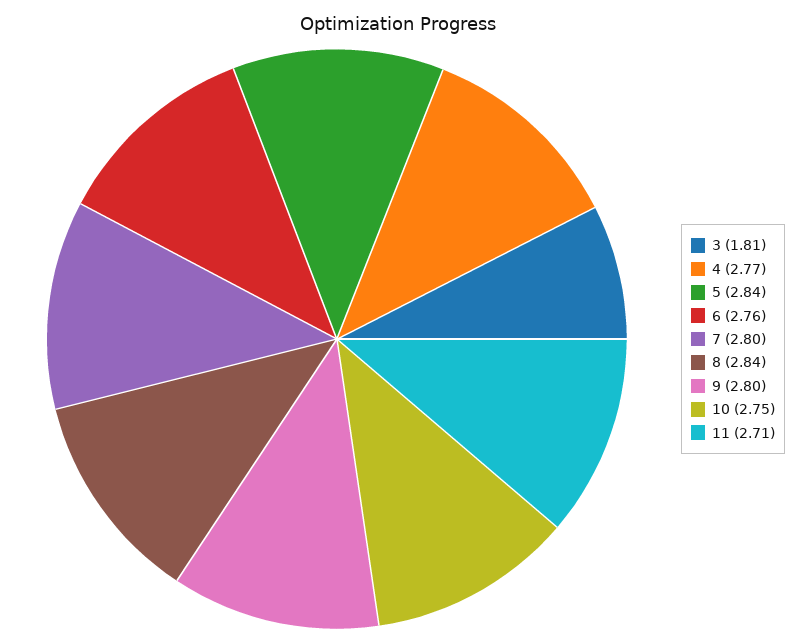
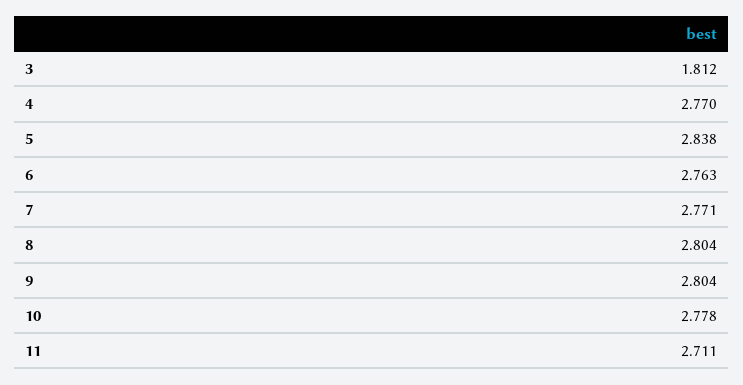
  {
    "3": 1.812,
    "4": 2.77,
    "5": 2.838,
    "6": 2.763,
-   "7": 2.8,
+   "7": 2.771,
-   "8": 2.84,
+   "8": 2.804,
    "9": 2.804,
-   "10": 2.75,
+   "10": 2.778,
    "11": 2.711
  }

